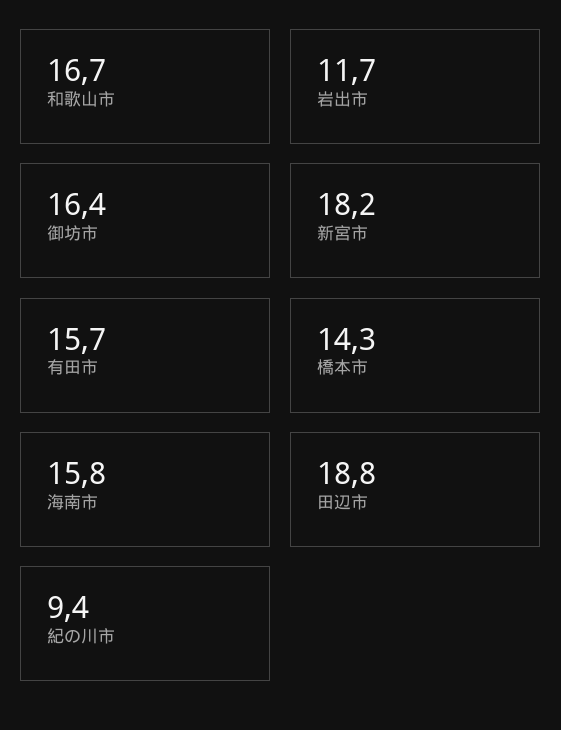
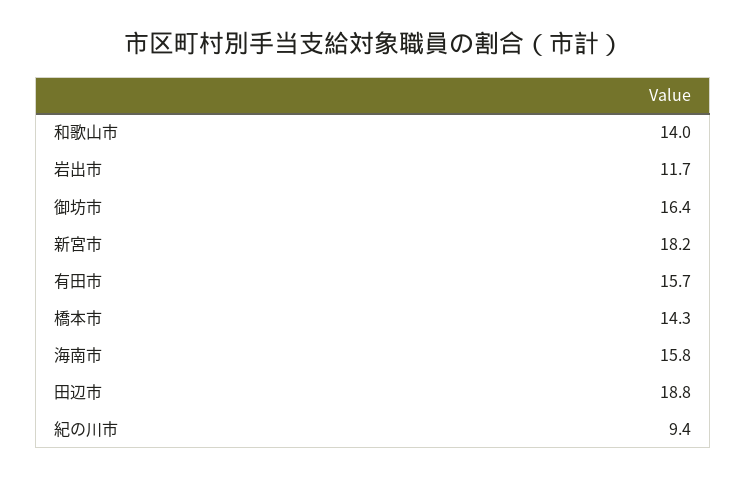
  {
-   "和歌山市": 16.7,
+   "和歌山市": 14,
    "岩出市": 11.7,
    "御坊市": 16.4,
    "新宮市": 18.2,
    "有田市": 15.7,
    "橋本市": 14.3,
    "海南市": 15.8,
    "田辺市": 18.8,
    "紀の川市": 9.4
  }

